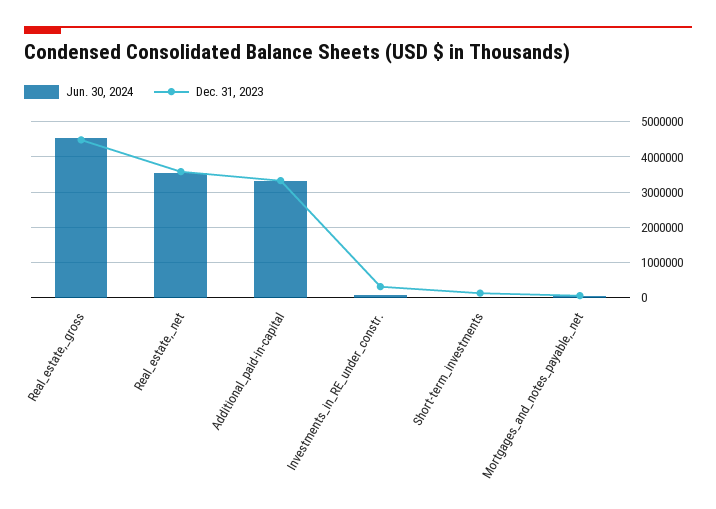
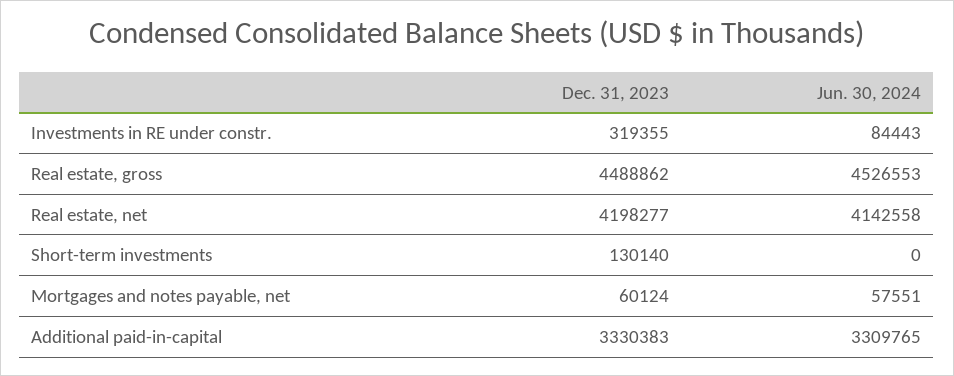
  {
    "Jun. 30, 2024": {
      "Real_estate,_gross": 4526553,
-     "Real_estate,_net": 3600000,
+     "Real_estate,_net": 4142558,
      "Additional_paid-in-capital": 3309765,
      "Investments_in_RE_under_constr.": 84443,
      "Short-term_investments": 0,
      "Mortgages_and_notes_payable,_net": 57551
    },
    "Dec. 31, 2023": {
      "Real_estate,_gross": 4488862,
-     "Real_estate,_net": 3600000,
+     "Real_estate,_net": 4198277,
      "Additional_paid-in-capital": 3330383,
      "Investments_in_RE_under_constr.": 319355,
      "Short-term_investments": 130140,
      "Mortgages_and_notes_payable,_net": 60124
    }
  }

